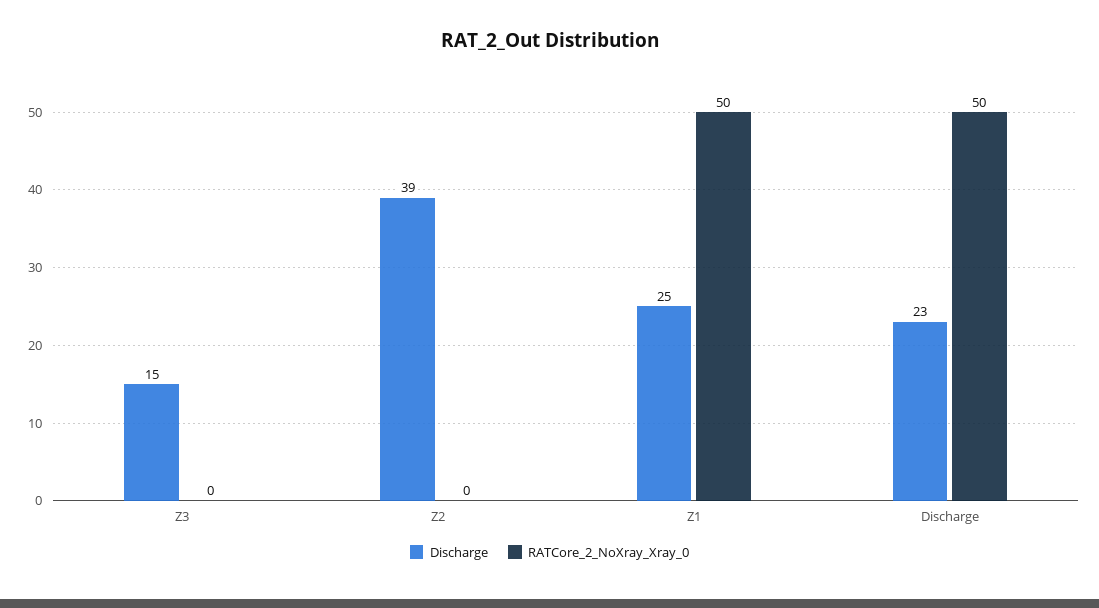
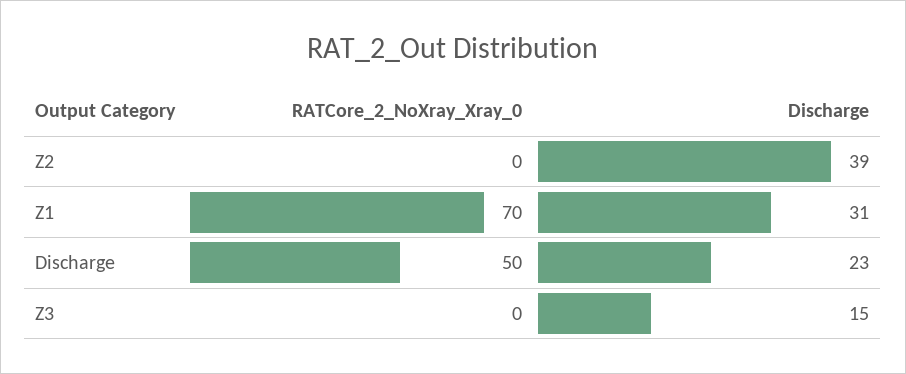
  {
    "Discharge": {
      "Z3": 15,
      "Z2": 39,
-     "Z1": 25,
+     "Z1": 31,
      "Discharge": 23
    },
    "RATCore_2_NoXray_Xray_0": {
      "Z3": 0,
      "Z2": 0,
-     "Z1": 50,
+     "Z1": 70,
      "Discharge": 50
    }
  }

